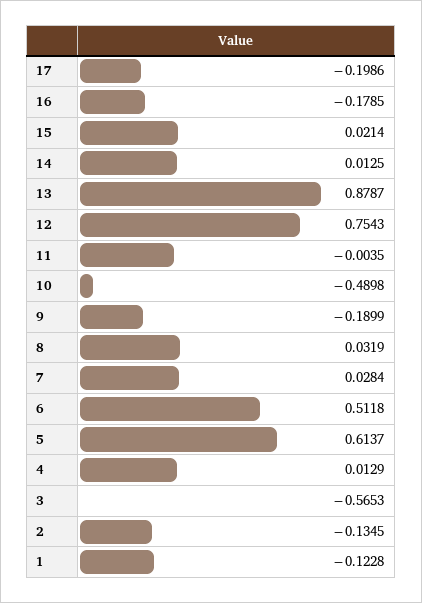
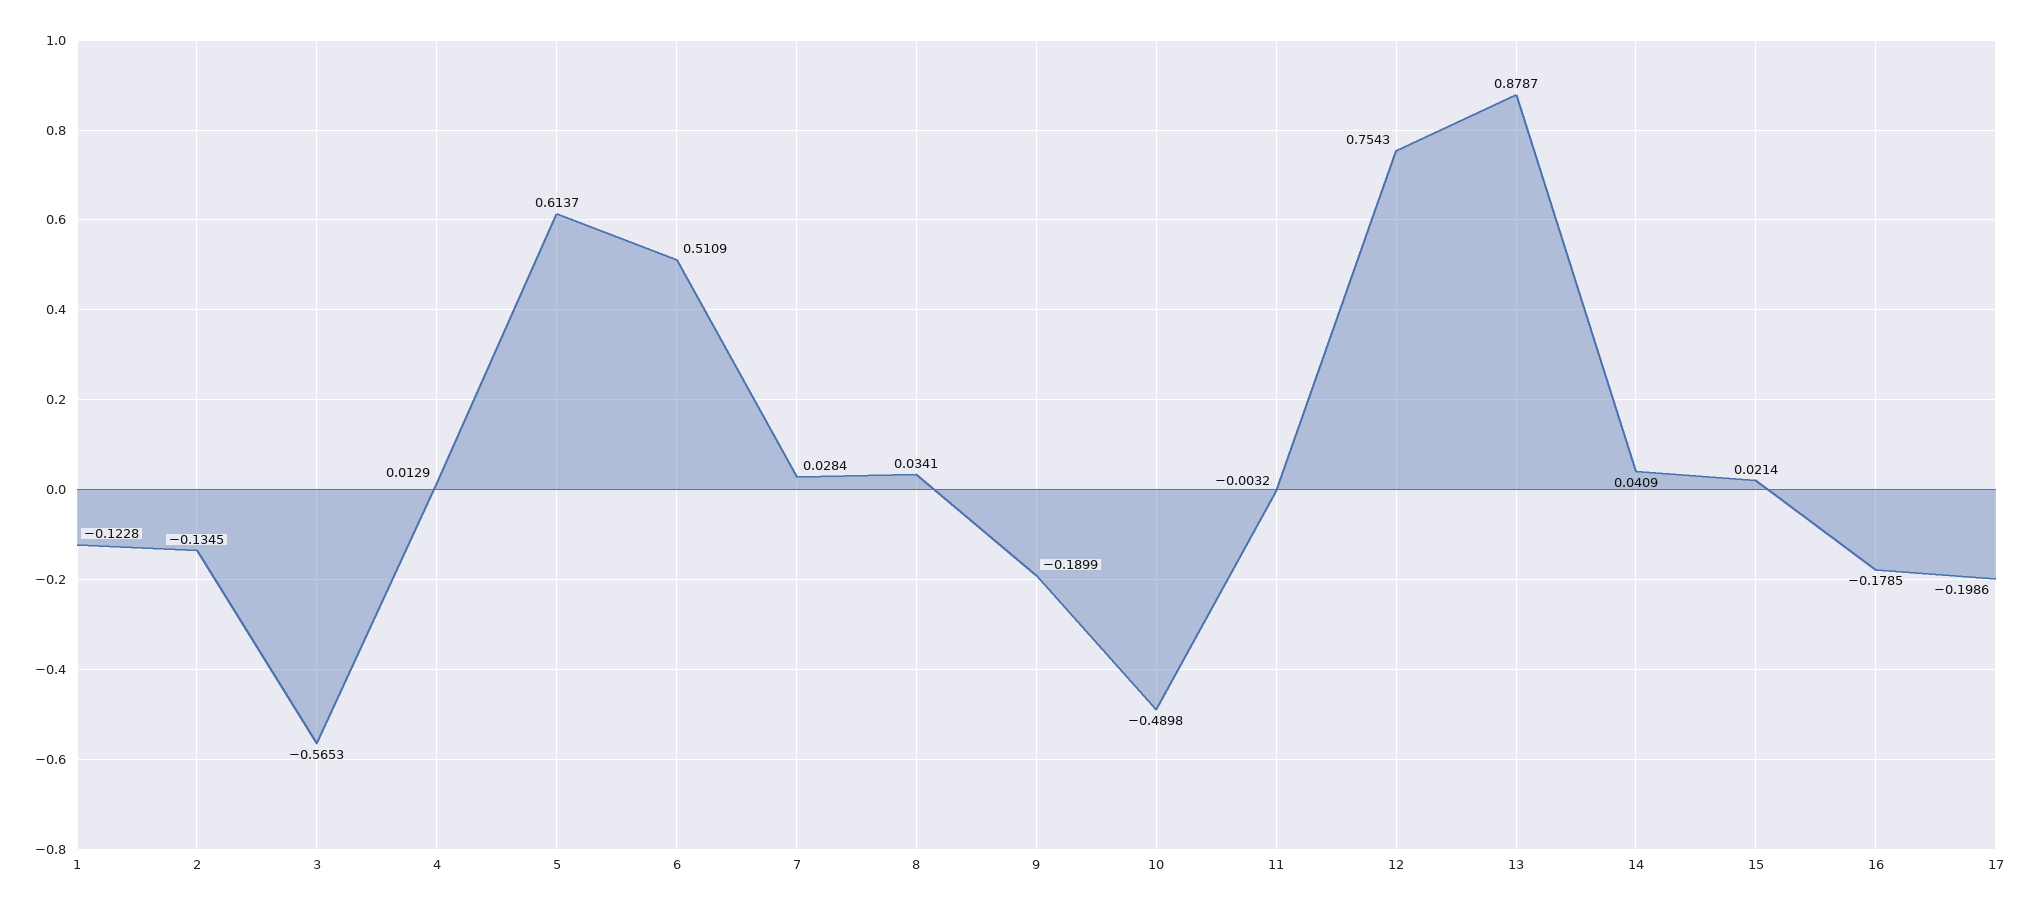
  {
    "17": -0.1986,
    "16": -0.1785,
    "15": 0.0214,
-   "14": 0.0125,
+   "14": 0.0409,
    "13": 0.8787,
    "12": 0.7543,
-   "11": -0.0035,
+   "11": -0.0032,
    "10": -0.4898,
    "9": -0.1899,
-   "8": 0.0319,
+   "8": 0.0341,
    "7": 0.0284,
-   "6": 0.5118,
+   "6": 0.5109,
    "5": 0.6137,
    "4": 0.0129,
    "3": -0.5653,
    "2": -0.1345,
    "1": -0.1228
  }

